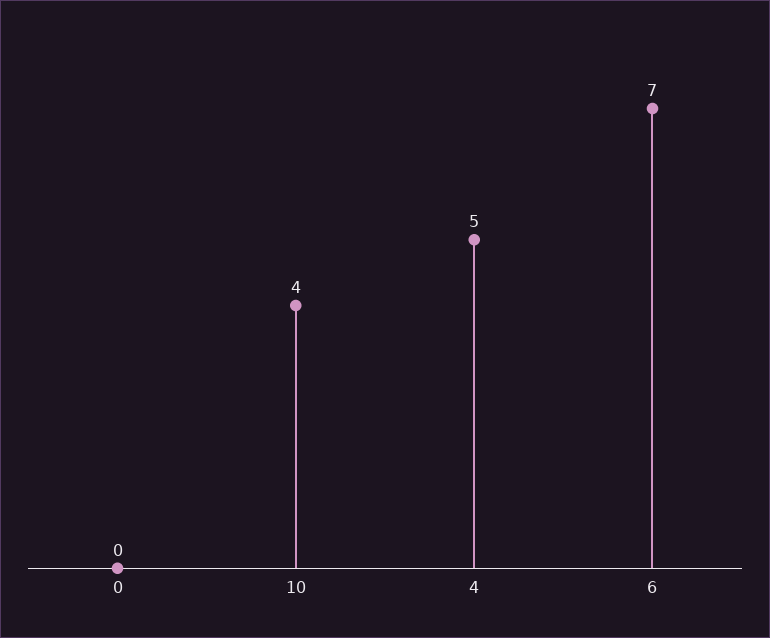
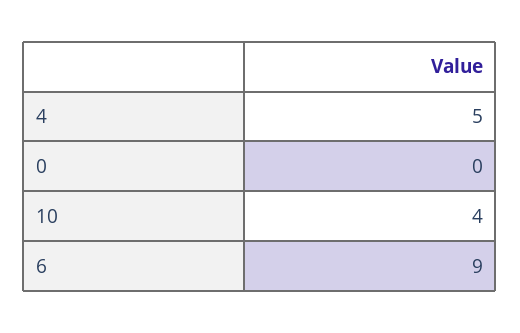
  {
    "0": 0,
    "10": 4,
    "4": 5,
-   "6": 7
+   "6": 9
  }

